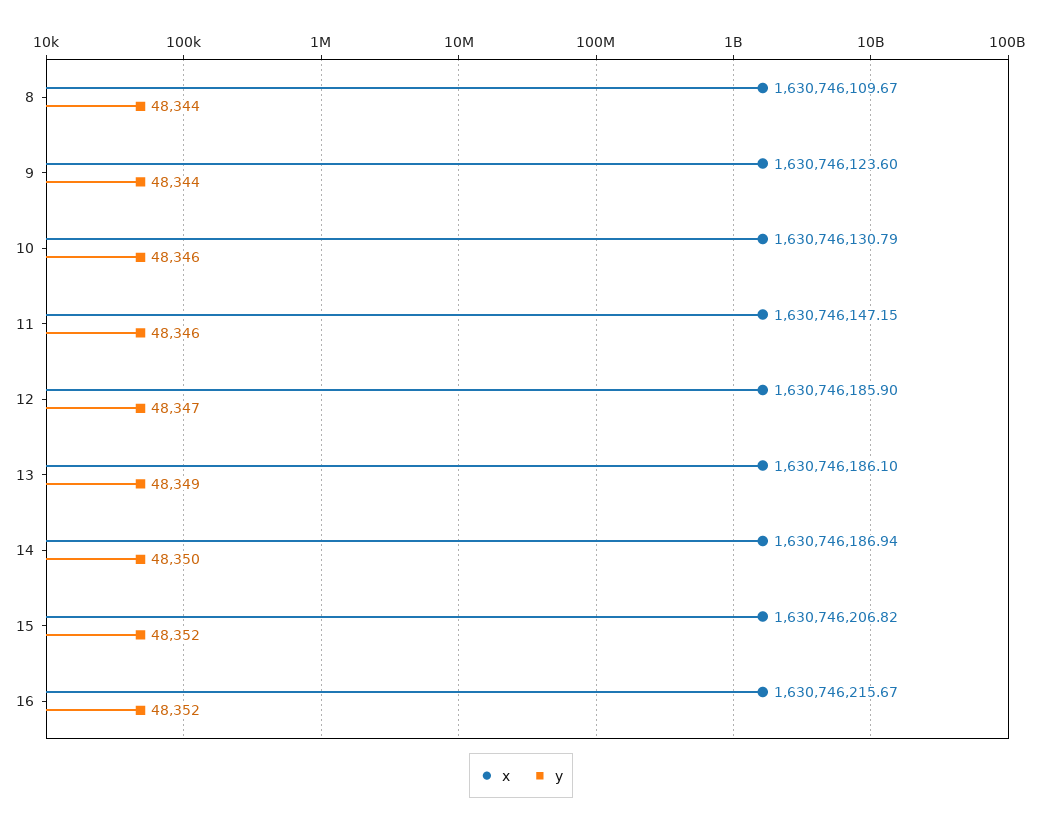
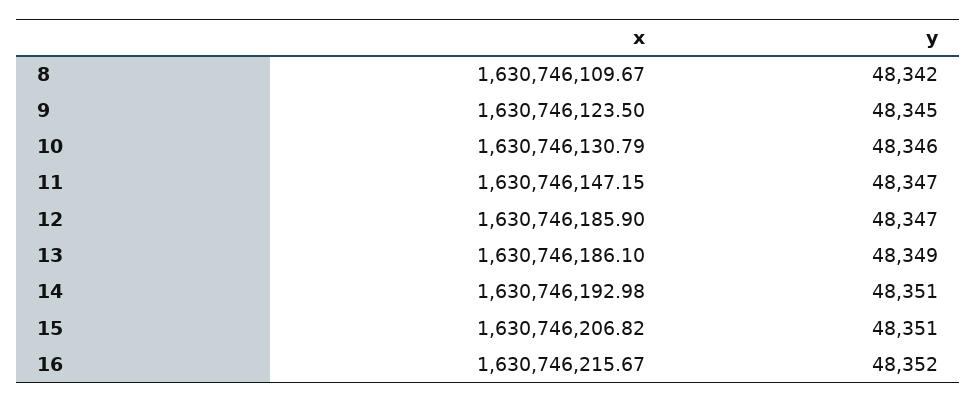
  {
    "x": {
      "8": 1630746109.67,
-     "9": 1630746123.6,
+     "9": 1630746123.5,
      "10": 1630746130.79,
      "11": 1630746147.15,
      "12": 1630746185.9,
      "13": 1630746186.1,
-     "14": 1630746186.94,
+     "14": 1630746192.98,
      "15": 1630746206.82,
      "16": 1630746215.67
    },
    "y": {
-     "8": 48344,
+     "8": 48342,
-     "9": 48344,
+     "9": 48345,
      "10": 48346,
-     "11": 48346,
+     "11": 48347,
      "12": 48347,
      "13": 48349,
-     "14": 48350,
+     "14": 48351,
-     "15": 48352,
+     "15": 48351,
      "16": 48352
    }
  }

